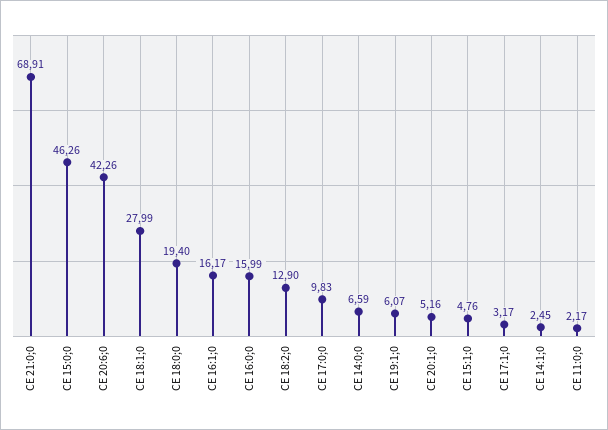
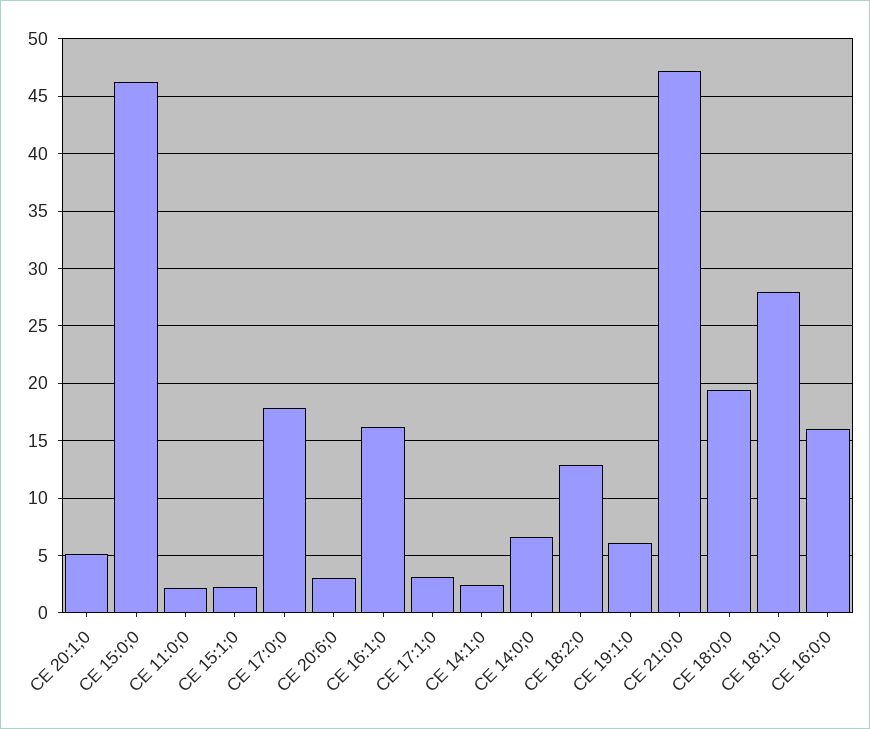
  {
-   "CE 21:0;0": 68.91,
+   "CE 21:0;0": 47,
    "CE 15:0;0": 46.26,
-   "CE 20:6;0": 42.26,
+   "CE 20:6;0": 3,
    "CE 18:1;0": 27.99,
    "CE 18:0;0": 19.4,
    "CE 16:1;0": 16.17,
    "CE 16:0;0": 15.99,
    "CE 18:2;0": 12.9,
-   "CE 17:0;0": 9.83,
+   "CE 17:0;0": 18,
    "CE 14:0;0": 6.59,
    "CE 19:1;0": 6.07,
    "CE 20:1;0": 5.16,
-   "CE 15:1;0": 4.76,
+   "CE 15:1;0": 2,
    "CE 17:1;0": 3.17,
    "CE 14:1;0": 2.45,
    "CE 11:0;0": 2.17
  }

